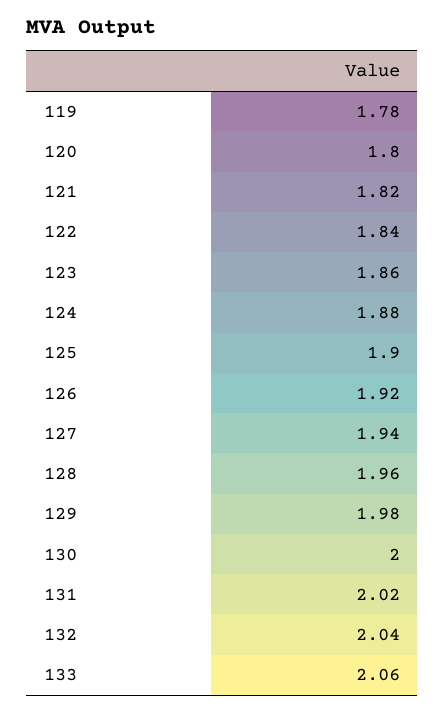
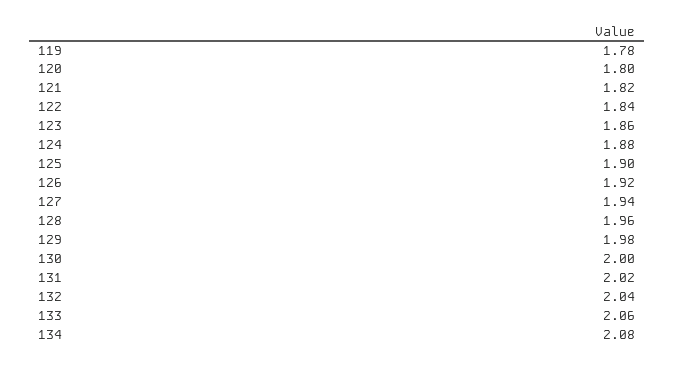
  {
    "119": 1.78,
    "120": 1.8,
    "121": 1.82,
    "122": 1.84,
    "123": 1.86,
    "124": 1.88,
    "125": 1.9,
    "126": 1.92,
    "127": 1.94,
    "128": 1.96,
    "129": 1.98,
    "130": 2,
    "131": 2.02,
    "132": 2.04,
-   "133": 2.06
+   "133": 2.06,
+   "134": 2.08
  }

